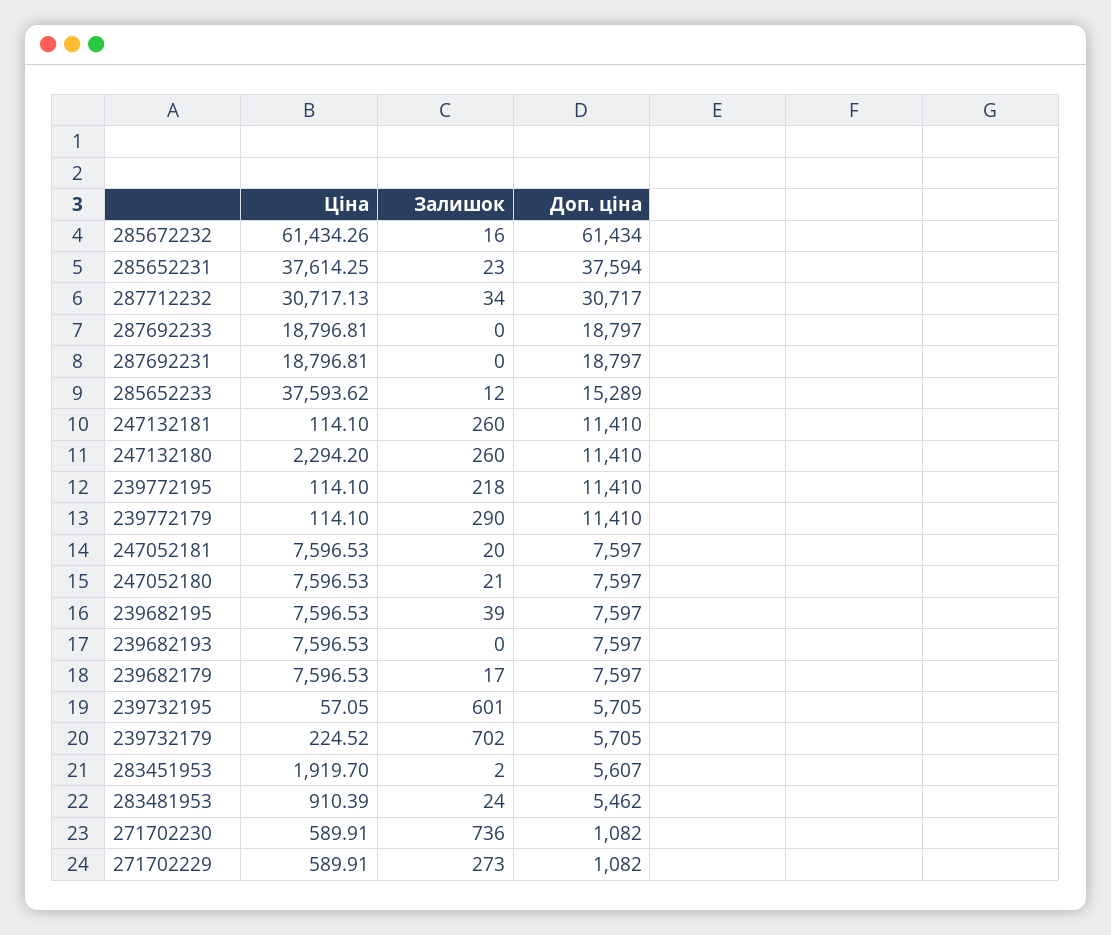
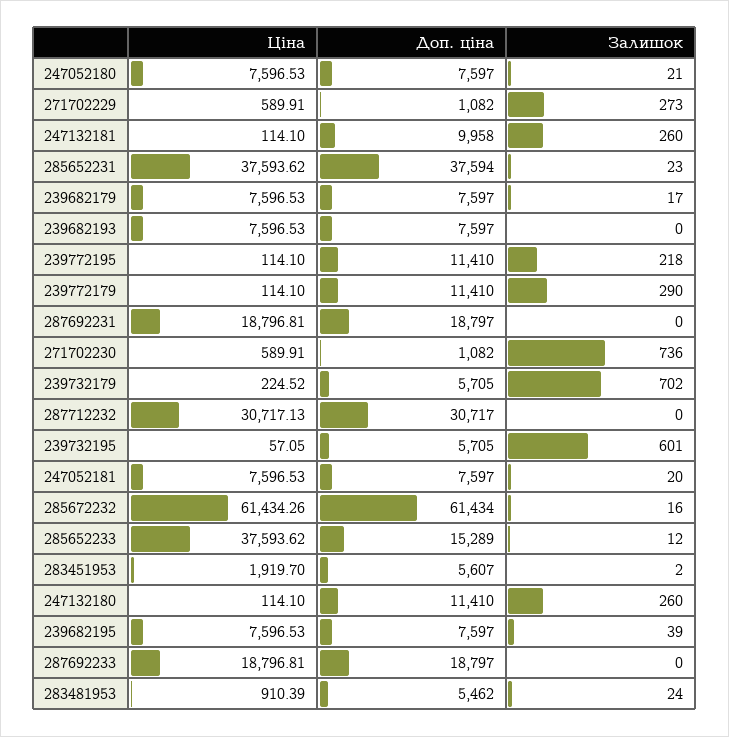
  {
    "Ціна": {
      "285672232": 61434.26,
-     "285652231": 37614.25,
+     "285652231": 37593.62,
      "287712232": 30717.13,
      "287692233": 18796.81,
      "287692231": 18796.81,
      "285652233": 37593.62,
      "247132181": 114.1,
-     "247132180": 2294.2,
+     "247132180": 114.1,
      "239772195": 114.1,
      "239772179": 114.1,
      "247052181": 7596.53,
      "247052180": 7596.53,
      "239682195": 7596.53,
      "239682193": 7596.53,
      "239682179": 7596.53,
      "239732195": 57.05,
      "239732179": 224.52,
      "283451953": 1919.7,
      "283481953": 910.39,
      "271702230": 589.91,
      "271702229": 589.91
    },
    "Залишок": {
      "285672232": 16,
      "285652231": 23,
-     "287712232": 34,
+     "287712232": 0,
      "287692233": 0,
      "287692231": 0,
      "285652233": 12,
      "247132181": 260,
      "247132180": 260,
      "239772195": 218,
      "239772179": 290,
      "247052181": 20,
      "247052180": 21,
      "239682195": 39,
      "239682193": 0,
      "239682179": 17,
      "239732195": 601,
      "239732179": 702,
      "283451953": 2,
      "283481953": 24,
      "271702230": 736,
      "271702229": 273
    },
    "Доп. ціна": {
      "285672232": 61434,
      "285652231": 37594,
      "287712232": 30717,
      "287692233": 18797,
      "287692231": 18797,
      "285652233": 15289,
-     "247132181": 11410,
+     "247132181": 9958,
      "247132180": 11410,
      "239772195": 11410,
      "239772179": 11410,
      "247052181": 7597,
      "247052180": 7597,
      "239682195": 7597,
      "239682193": 7597,
      "239682179": 7597,
      "239732195": 5705,
      "239732179": 5705,
      "283451953": 5607,
      "283481953": 5462,
      "271702230": 1082,
      "271702229": 1082
    }
  }

